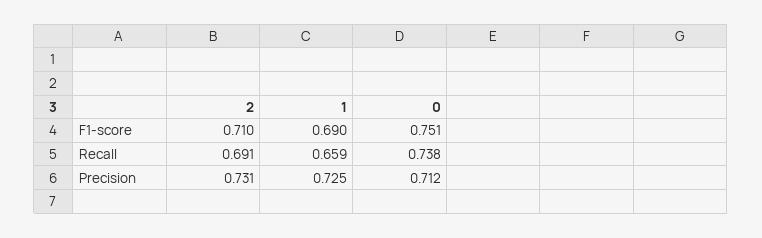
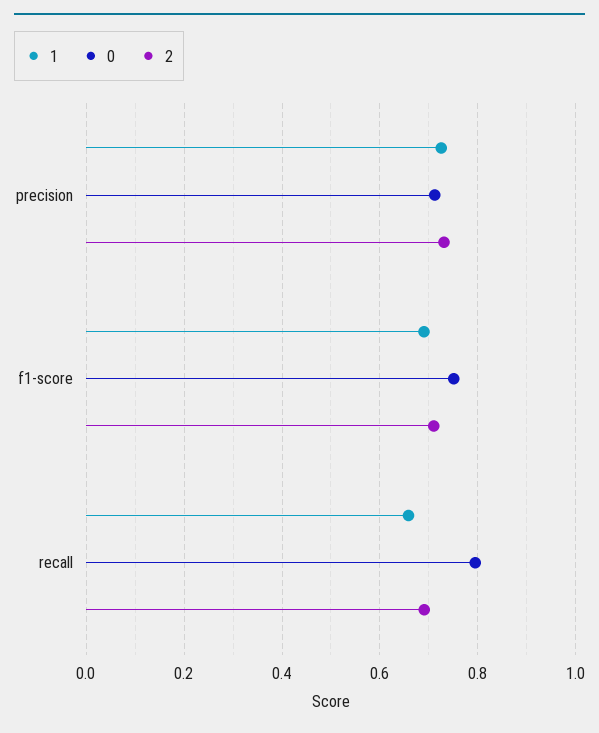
  {
    "2": {
      "F1-score": 0.71,
      "Recall": 0.691,
      "Precision": 0.731
    },
    "1": {
      "F1-score": 0.69,
      "Recall": 0.659,
      "Precision": 0.725
    },
    "0": {
      "F1-score": 0.751,
-     "Recall": 0.738,
+     "Recall": 0.8,
      "Precision": 0.712
    }
  }

